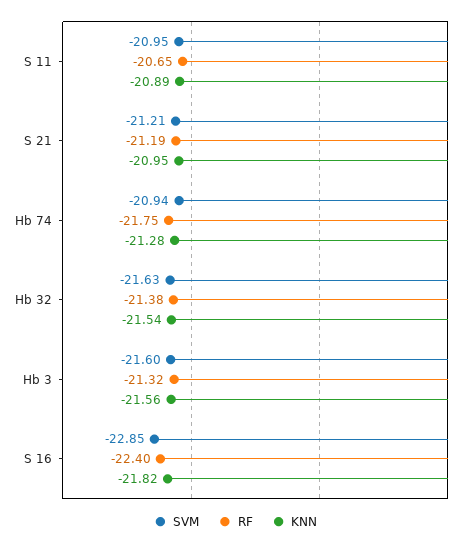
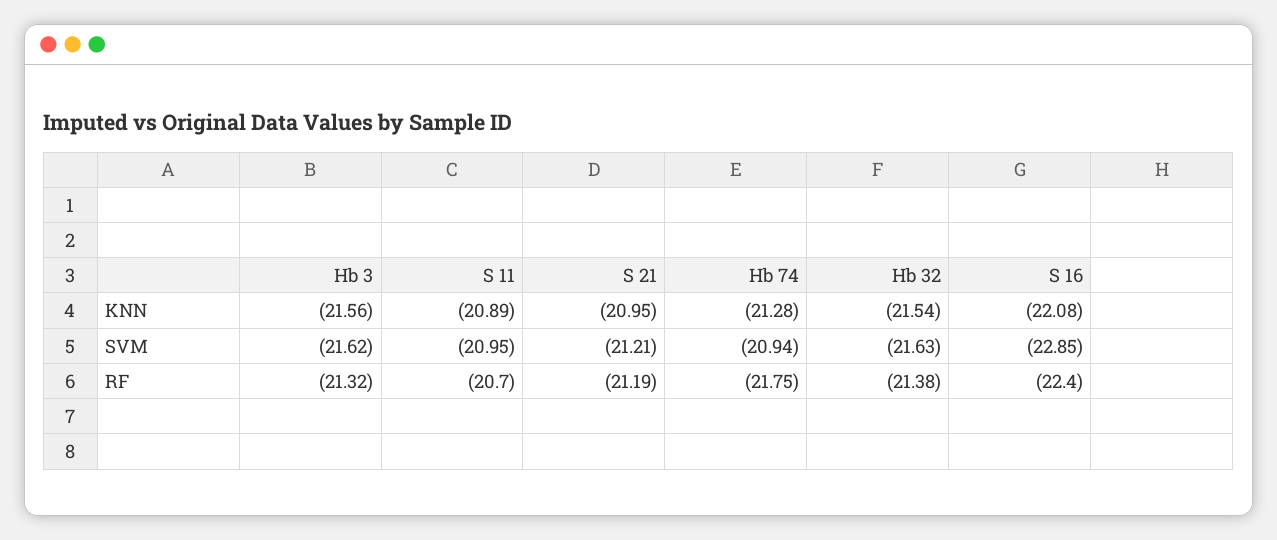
  {
    "SVM": {
      "S 11": -20.95,
      "S 21": -21.21,
      "Hb 74": -20.94,
      "Hb 32": -21.63,
-     "Hb 3": -21.6,
+     "Hb 3": -21.62,
      "S 16": -22.85
    },
    "RF": {
-     "S 11": -20.65,
+     "S 11": -20.7,
      "S 21": -21.19,
      "Hb 74": -21.75,
      "Hb 32": -21.38,
      "Hb 3": -21.32,
      "S 16": -22.4
    },
    "KNN": {
      "S 11": -20.89,
      "S 21": -20.95,
      "Hb 74": -21.28,
      "Hb 32": -21.54,
      "Hb 3": -21.56,
-     "S 16": -21.82
+     "S 16": -22.08
    }
  }

